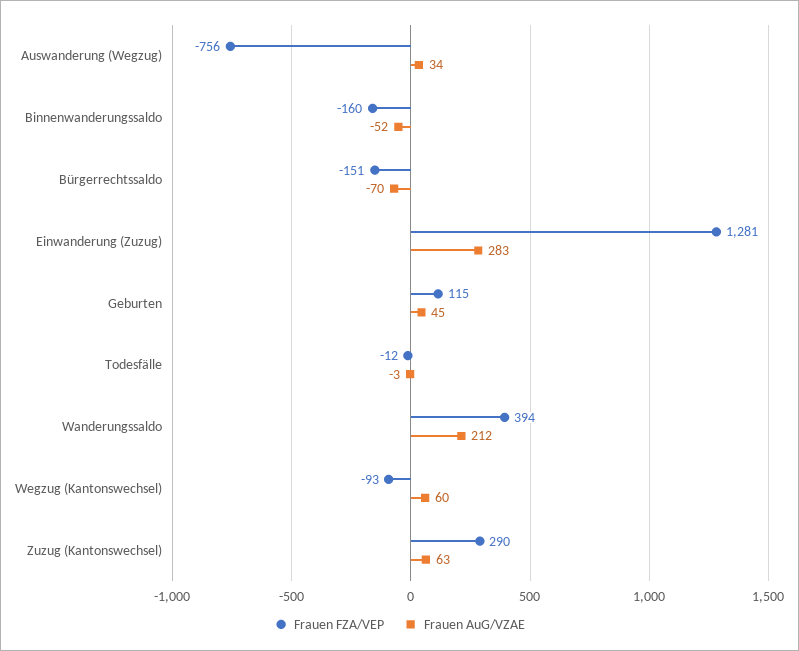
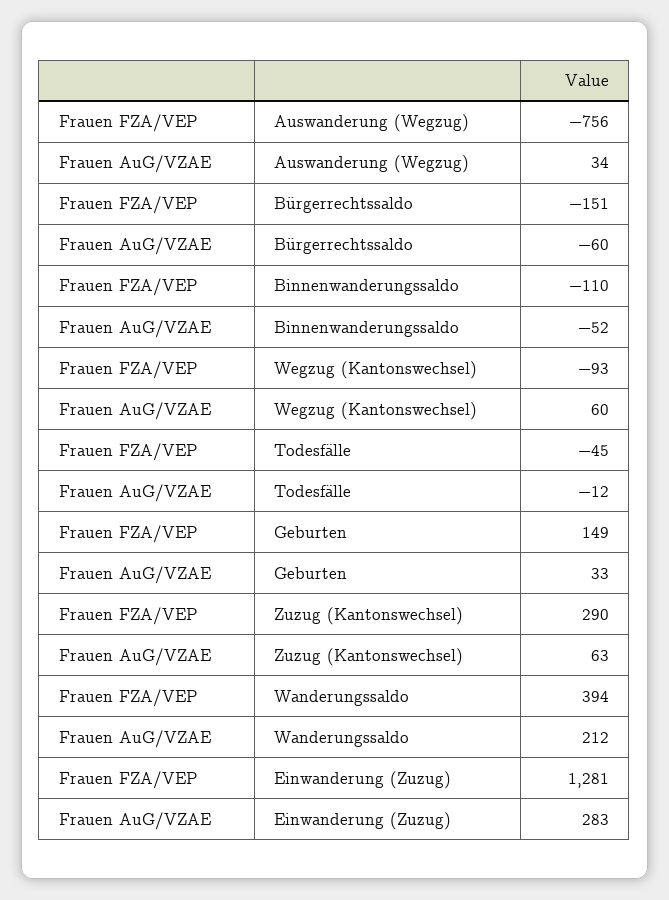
  {
    "Frauen FZA/VEP": {
      "Auswanderung (Wegzug)": -756,
-     "Binnenwanderungssaldo": -160,
+     "Binnenwanderungssaldo": -110,
      "Bürgerrechtssaldo": -151,
      "Einwanderung (Zuzug)": 1281,
-     "Geburten": 115,
+     "Geburten": 149,
-     "Todesfälle": -12,
+     "Todesfälle": -45,
      "Wanderungssaldo": 394,
      "Wegzug (Kantonswechsel)": -93,
      "Zuzug (Kantonswechsel)": 290
    },
    "Frauen AuG/VZAE": {
      "Auswanderung (Wegzug)": 34,
      "Binnenwanderungssaldo": -52,
-     "Bürgerrechtssaldo": -70,
+     "Bürgerrechtssaldo": -60,
      "Einwanderung (Zuzug)": 283,
-     "Geburten": 45,
+     "Geburten": 33,
-     "Todesfälle": -3,
+     "Todesfälle": -12,
      "Wanderungssaldo": 212,
      "Wegzug (Kantonswechsel)": 60,
      "Zuzug (Kantonswechsel)": 63
    }
  }

